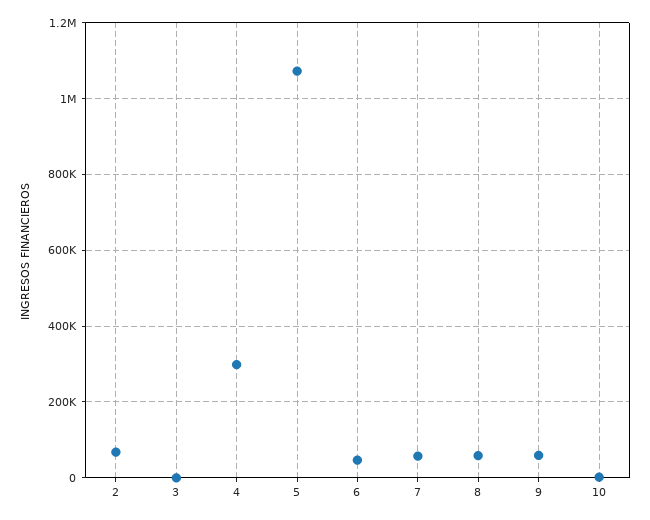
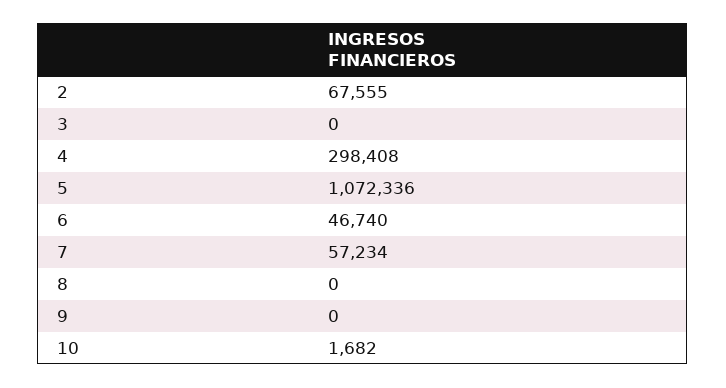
  {
    "2": 67555,
    "3": 0,
    "4": 298408,
    "5": 1072336,
    "6": 46740,
    "7": 57234,
-   "8": 60000,
+   "8": 0,
-   "9": 60000,
+   "9": 0,
    "10": 1682
  }

